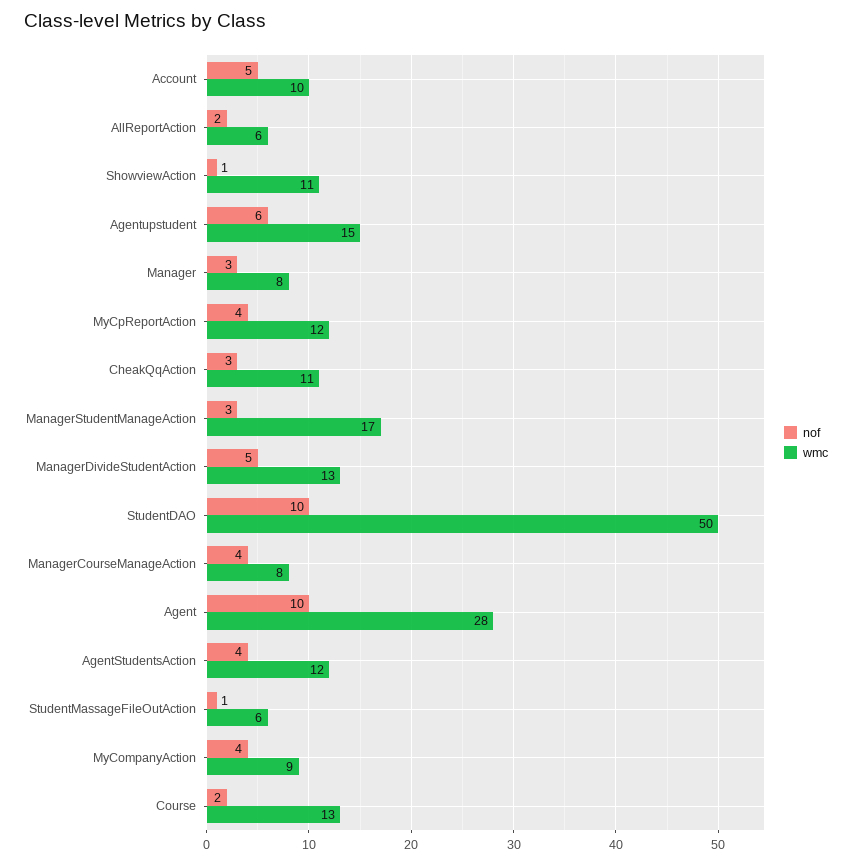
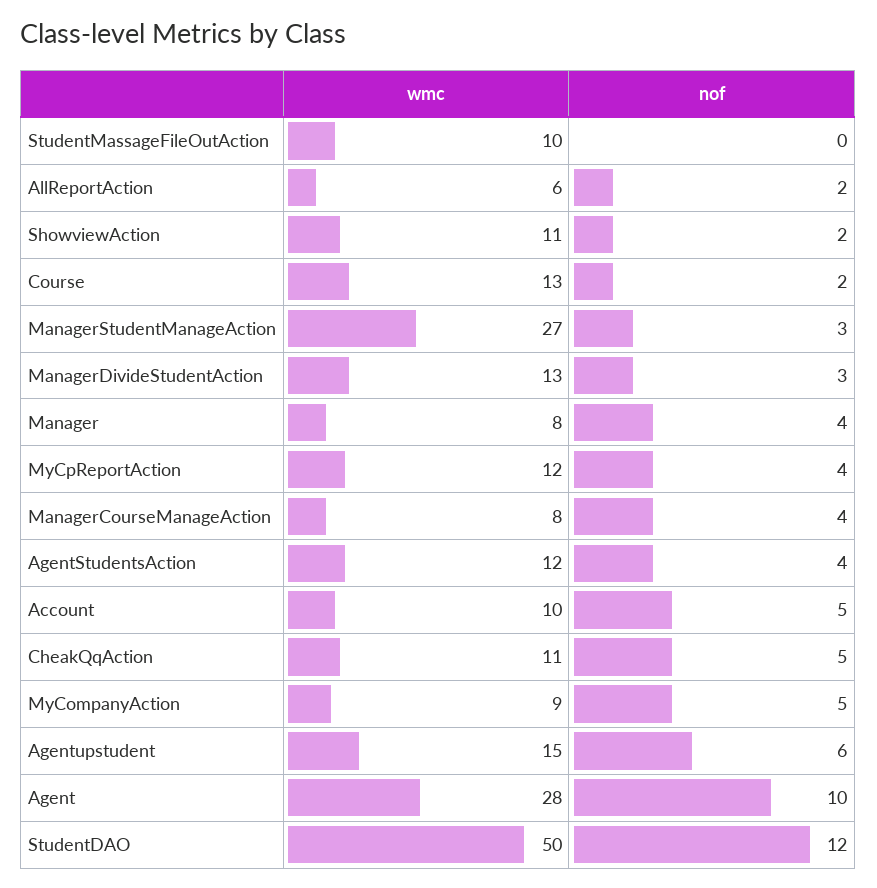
  {
    "nof": {
      "Account": 5,
      "AllReportAction": 2,
-     "ShowviewAction": 1,
+     "ShowviewAction": 2,
      "Agentupstudent": 6,
-     "Manager": 3,
+     "Manager": 4,
      "MyCpReportAction": 4,
-     "CheakQqAction": 3,
+     "CheakQqAction": 5,
      "ManagerStudentManageAction": 3,
-     "ManagerDivideStudentAction": 5,
+     "ManagerDivideStudentAction": 3,
-     "StudentDAO": 10,
+     "StudentDAO": 12,
      "ManagerCourseManageAction": 4,
      "Agent": 10,
      "AgentStudentsAction": 4,
-     "StudentMassageFileOutAction": 1,
+     "StudentMassageFileOutAction": 0,
-     "MyCompanyAction": 4,
+     "MyCompanyAction": 5,
      "Course": 2
    },
    "wmc": {
      "Account": 10,
      "AllReportAction": 6,
      "ShowviewAction": 11,
      "Agentupstudent": 15,
      "Manager": 8,
      "MyCpReportAction": 12,
      "CheakQqAction": 11,
-     "ManagerStudentManageAction": 17,
+     "ManagerStudentManageAction": 27,
      "ManagerDivideStudentAction": 13,
      "StudentDAO": 50,
      "ManagerCourseManageAction": 8,
      "Agent": 28,
      "AgentStudentsAction": 12,
-     "StudentMassageFileOutAction": 6,
+     "StudentMassageFileOutAction": 10,
      "MyCompanyAction": 9,
      "Course": 13
    }
  }

